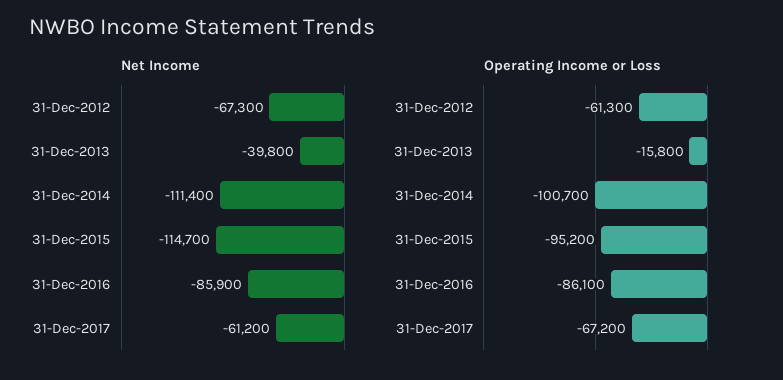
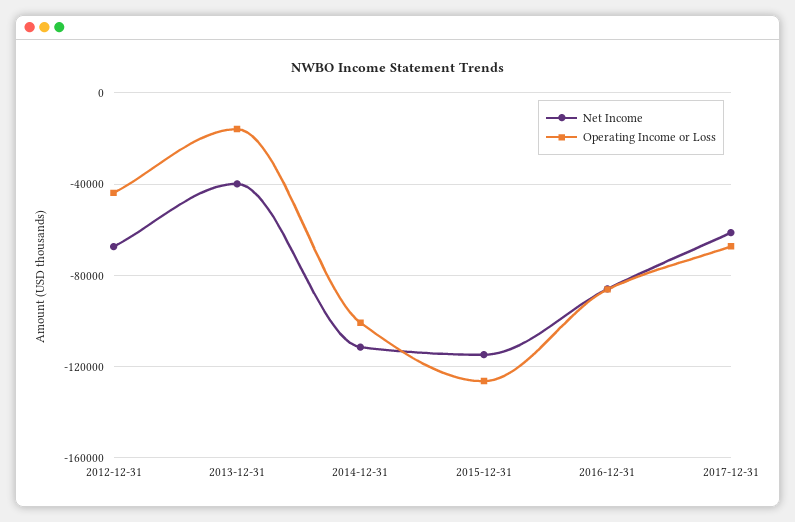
  {
    "Net Income": {
      "31-Dec-2012": -67300,
      "31-Dec-2013": -39800,
      "31-Dec-2014": -111400,
      "31-Dec-2015": -114700,
      "31-Dec-2016": -85900,
      "31-Dec-2017": -61200
    },
    "Operating Income or Loss": {
-     "31-Dec-2012": -61300,
+     "31-Dec-2012": -45000,
      "31-Dec-2013": -15800,
      "31-Dec-2014": -100700,
-     "31-Dec-2015": -95200,
+     "31-Dec-2015": -125000,
      "31-Dec-2016": -86100,
      "31-Dec-2017": -67200
    }
  }

